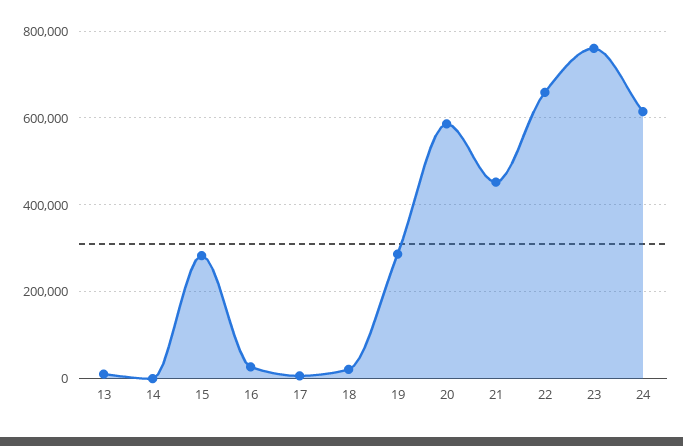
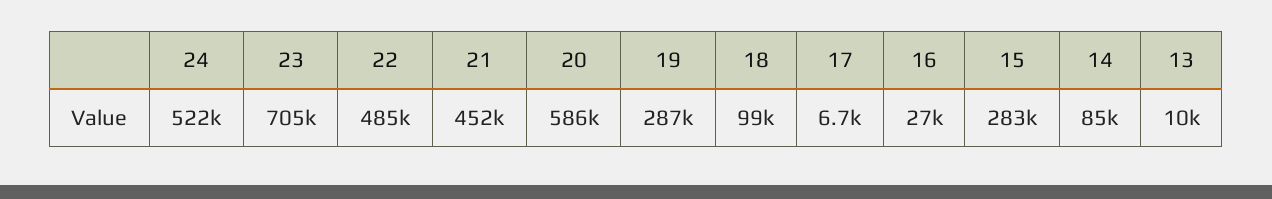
  {
    "13": 10000,
-   "14": 0,
+   "14": 85000,
    "15": 283000,
    "16": 27000,
    "17": 6700,
-   "18": 20000,
+   "18": 99000,
    "19": 287000,
    "20": 586000,
    "21": 452000,
-   "22": 660000,
+   "22": 485000,
-   "23": 760000,
+   "23": 705000,
-   "24": 620000
+   "24": 522000
  }

